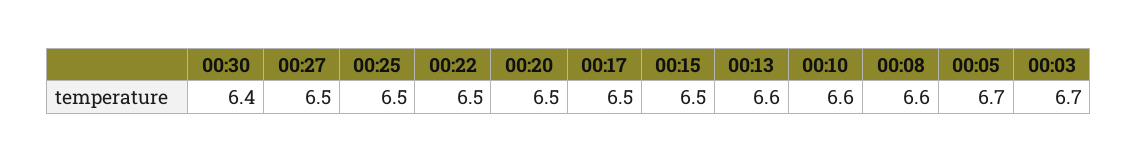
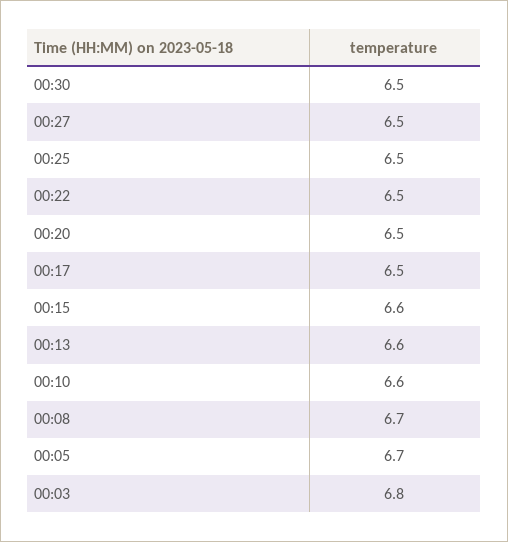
  {
-   "00:30": 6.4,
+   "00:30": 6.5,
    "00:27": 6.5,
    "00:25": 6.5,
    "00:22": 6.5,
    "00:20": 6.5,
    "00:17": 6.5,
-   "00:15": 6.5,
+   "00:15": 6.6,
    "00:13": 6.6,
    "00:10": 6.6,
-   "00:08": 6.6,
+   "00:08": 6.7,
    "00:05": 6.7,
-   "00:03": 6.7
+   "00:03": 6.8
  }

